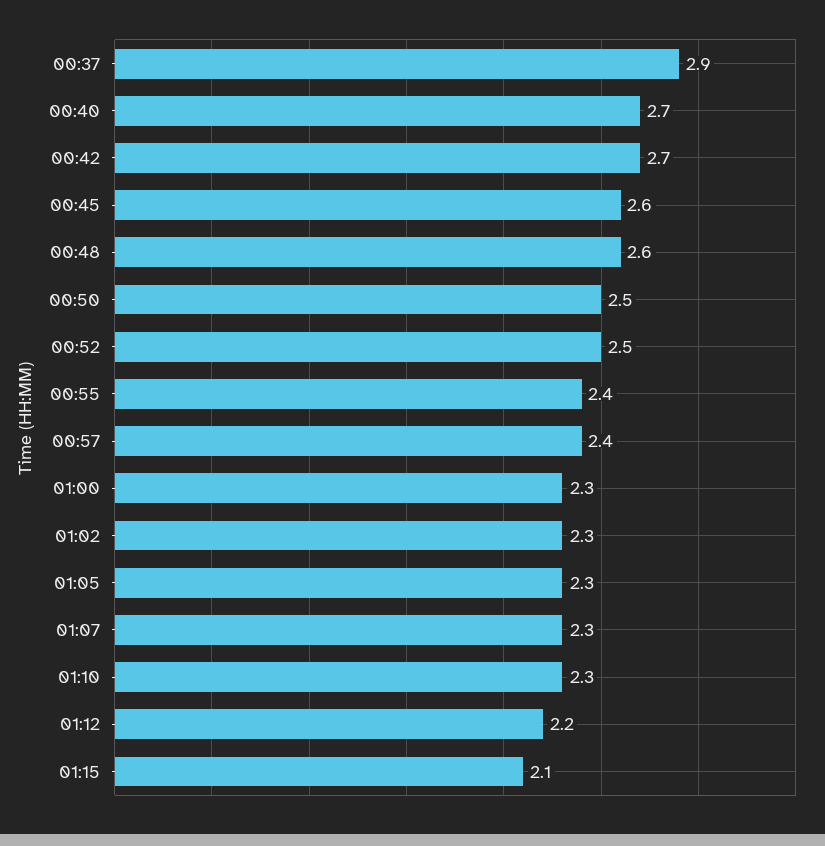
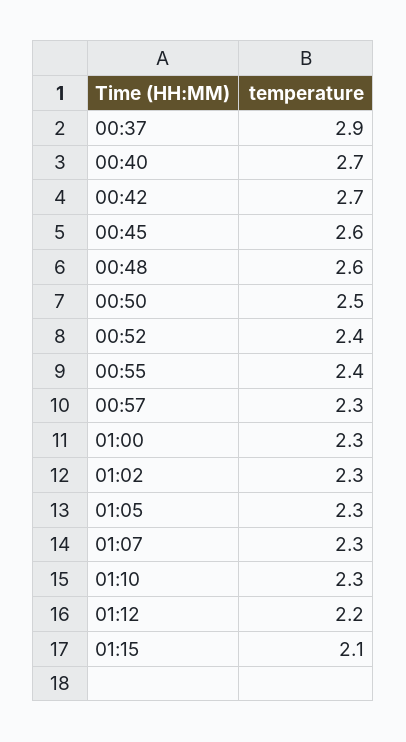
  {
    "00:37": 2.9,
    "00:40": 2.7,
    "00:42": 2.7,
    "00:45": 2.6,
    "00:48": 2.6,
    "00:50": 2.5,
-   "00:52": 2.5,
+   "00:52": 2.4,
    "00:55": 2.4,
-   "00:57": 2.4,
+   "00:57": 2.3,
    "01:00": 2.3,
    "01:02": 2.3,
    "01:05": 2.3,
    "01:07": 2.3,
    "01:10": 2.3,
    "01:12": 2.2,
    "01:15": 2.1
  }

